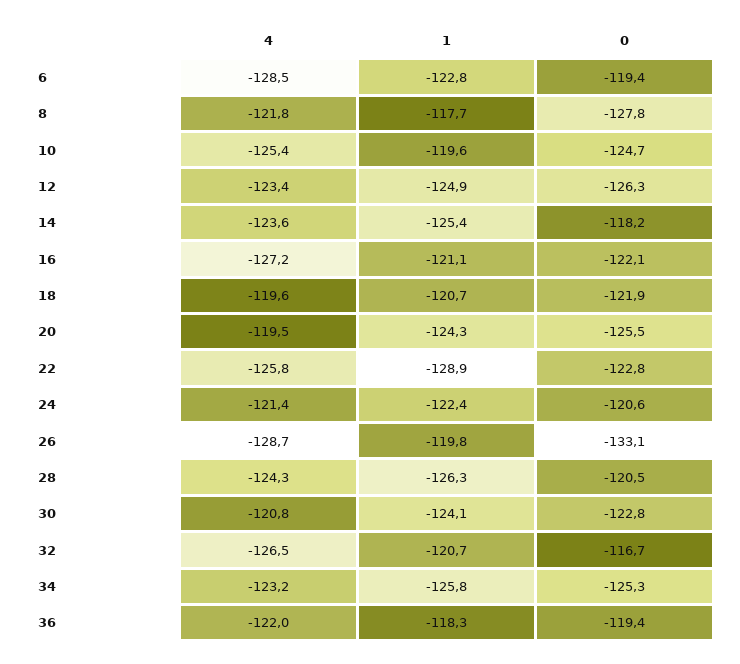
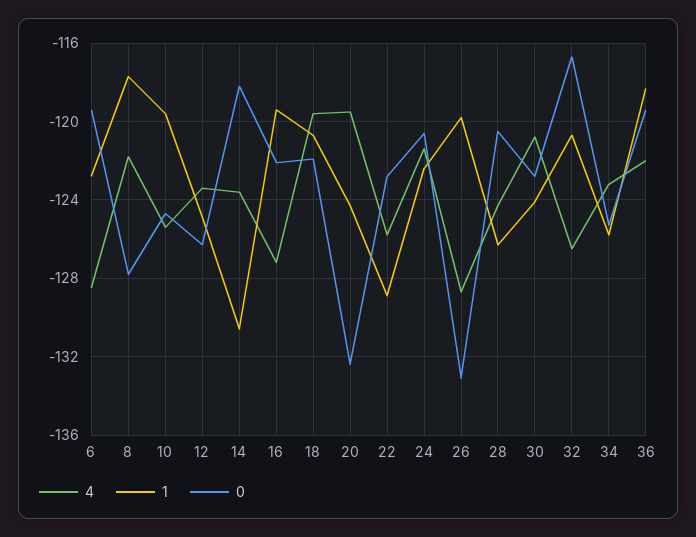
  {
    "4": {
      "6": -128.5,
      "8": -121.8,
      "10": -125.4,
      "12": -123.4,
      "14": -123.6,
      "16": -127.2,
      "18": -119.6,
      "20": -119.5,
      "22": -125.8,
      "24": -121.4,
      "26": -128.7,
      "28": -124.3,
      "30": -120.8,
      "32": -126.5,
      "34": -123.2,
      "36": -122
    },
    "1": {
      "6": -122.8,
      "8": -117.7,
      "10": -119.6,
      "12": -124.9,
-     "14": -125.4,
+     "14": -130.5,
-     "16": -121.1,
+     "16": -119.5,
      "18": -120.7,
      "20": -124.3,
      "22": -128.9,
      "24": -122.4,
      "26": -119.8,
      "28": -126.3,
      "30": -124.1,
      "32": -120.7,
      "34": -125.8,
      "36": -118.3
    },
    "0": {
      "6": -119.4,
      "8": -127.8,
      "10": -124.7,
      "12": -126.3,
      "14": -118.2,
      "16": -122.1,
      "18": -121.9,
-     "20": -125.5,
+     "20": -132.5,
      "22": -122.8,
      "24": -120.6,
      "26": -133.1,
      "28": -120.5,
      "30": -122.8,
      "32": -116.7,
      "34": -125.3,
      "36": -119.4
    }
  }

